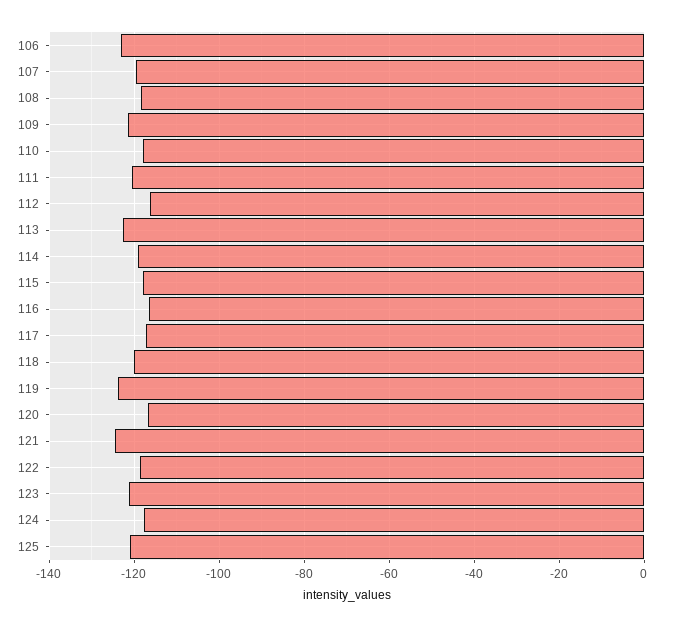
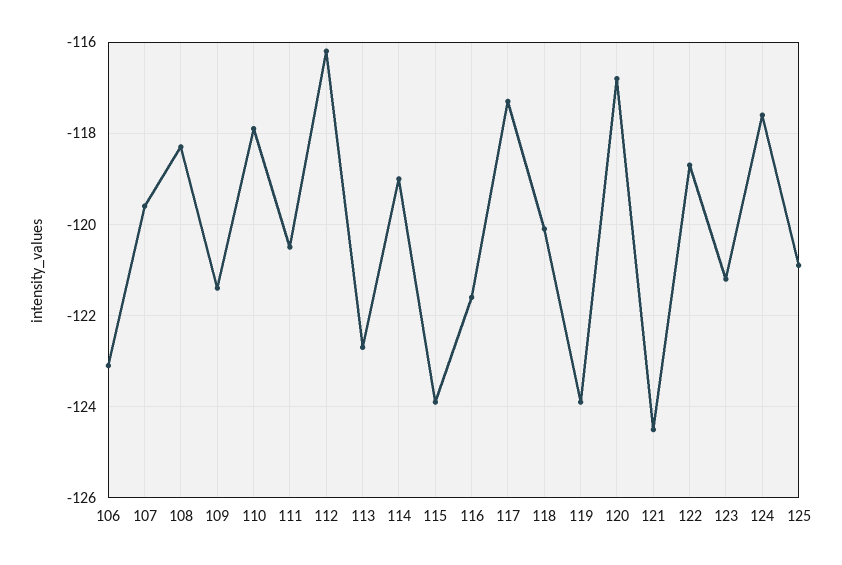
  {
    "106": -123,
    "107": -119.5,
    "108": -118.5,
    "109": -121.5,
    "110": -118,
    "111": -120.5,
    "112": -116,
    "113": -122.5,
    "114": -119,
-   "115": -118,
+   "115": -124,
-   "116": -116,
+   "116": -121.5,
    "117": -117.5,
    "118": -120,
    "119": -124,
    "120": -117,
    "121": -124.5,
    "122": -118.5,
    "123": -121,
    "124": -117.5,
    "125": -121
  }

